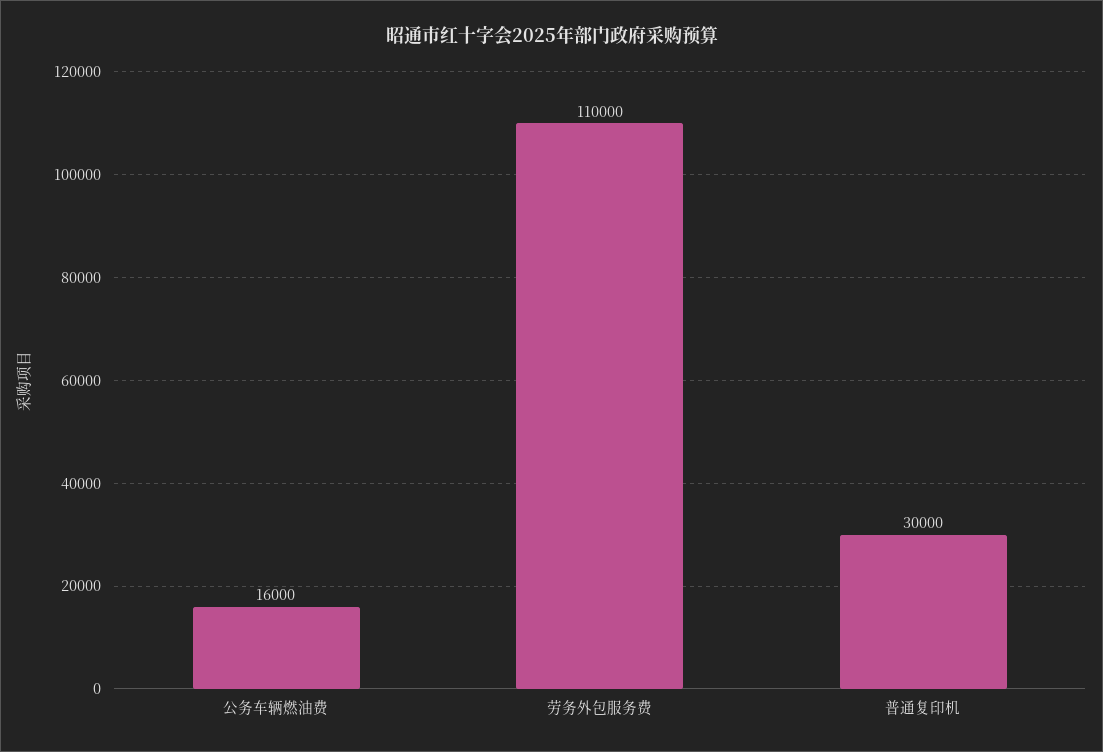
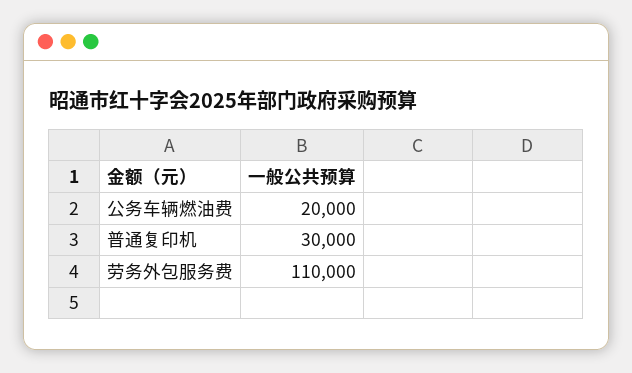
  {
-   "公务车辆燃油费": 16000,
+   "公务车辆燃油费": 20000,
    "劳务外包服务费": 110000,
    "普通复印机": 30000
  }

